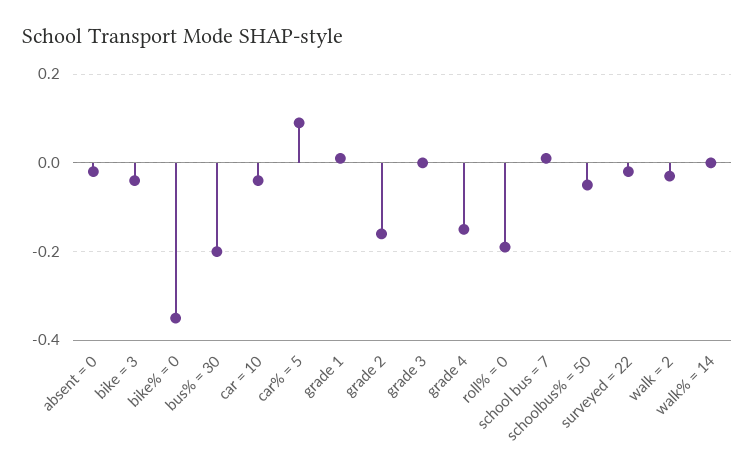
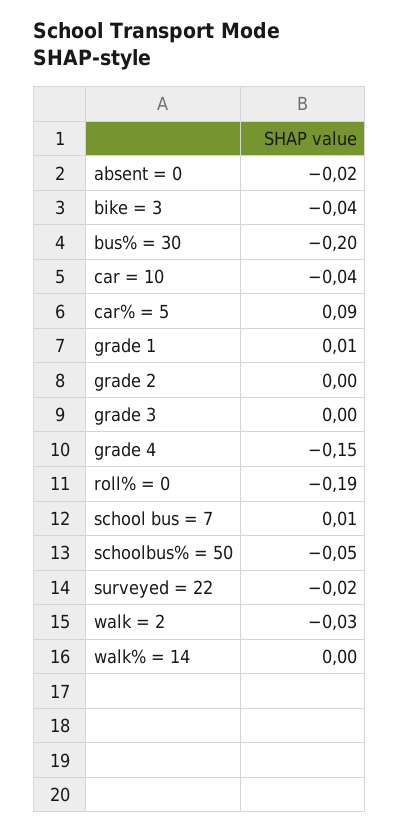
  {
    "absent = 0": -0.02,
    "bike = 3": -0.04,
-   "bike% = 0": -0.35,
    "bus% = 30": -0.2,
    "car = 10": -0.04,
    "car% = 5": 0.09,
    "grade 1": 0.01,
-   "grade 2": -0.15,
+   "grade 2": 0,
    "grade 3": 0,
    "grade 4": -0.15,
    "roll% = 0": -0.19,
    "school bus = 7": 0.01,
    "schoolbus% = 50": -0.05,
    "surveyed = 22": -0.02,
    "walk = 2": -0.03,
    "walk% = 14": 0
  }

